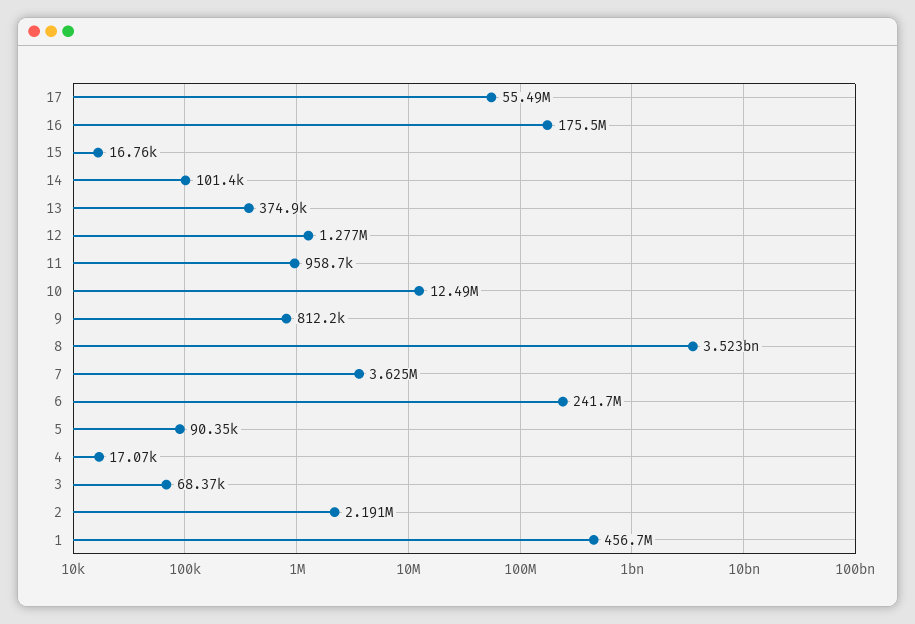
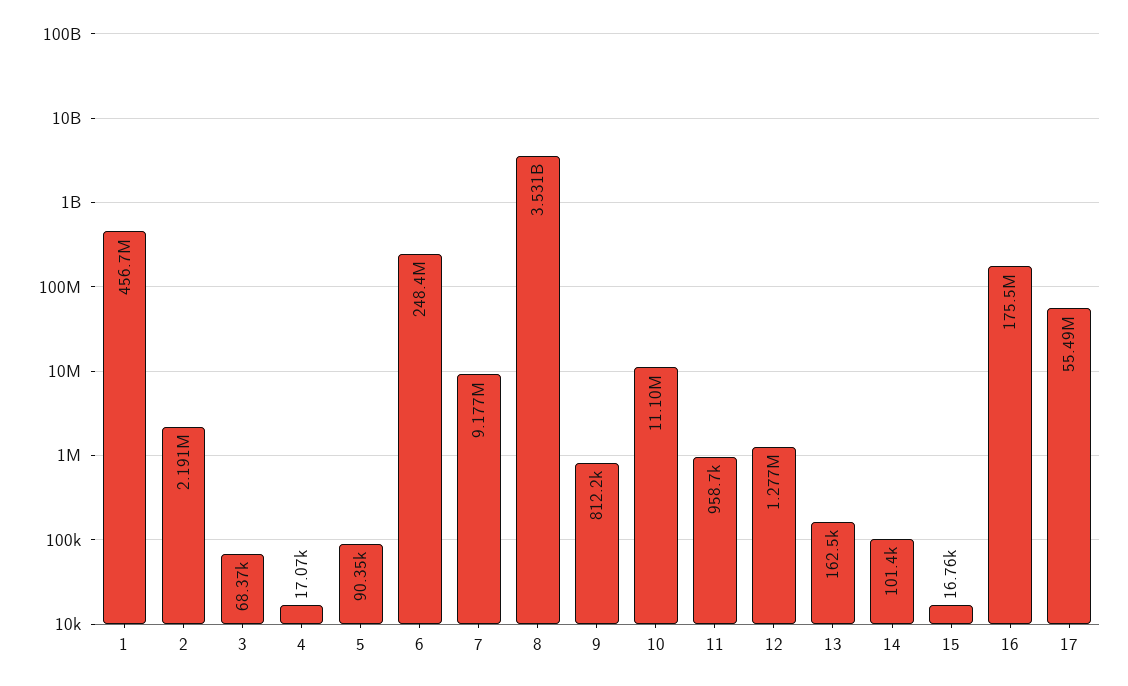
  {
    "17": 55490000,
    "16": 175500000,
    "15": 16760,
    "14": 101400,
-   "13": 374900,
+   "13": 162500,
    "12": 1277000,
    "11": 958700,
-   "10": 12490000,
+   "10": 11100000,
    "9": 812200,
-   "8": 3523000000,
+   "8": 3531000000,
-   "7": 3625000,
+   "7": 9177000,
-   "6": 241700000,
+   "6": 248400000,
    "5": 90350,
    "4": 17070,
    "3": 68370,
    "2": 2191000,
    "1": 456700000
  }

